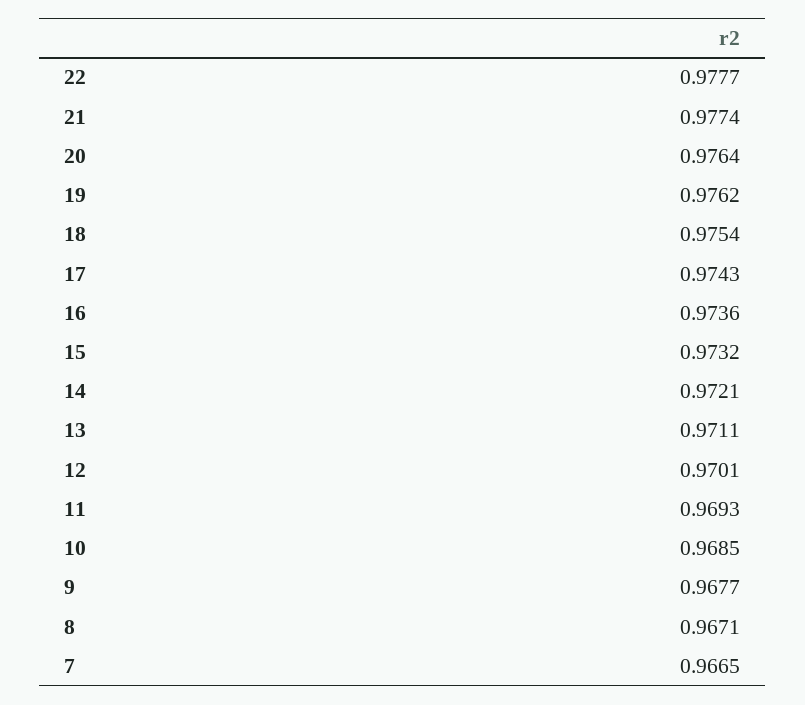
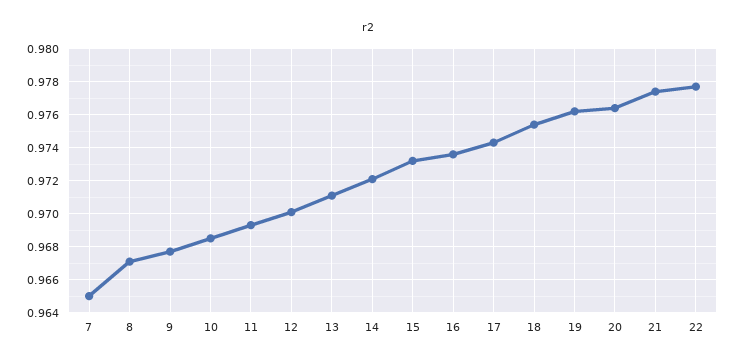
  {
    "22": 0.9777,
    "21": 0.9774,
    "20": 0.9764,
    "19": 0.9762,
    "18": 0.9754,
    "17": 0.9743,
    "16": 0.9736,
    "15": 0.9732,
    "14": 0.9721,
    "13": 0.9711,
    "12": 0.9701,
    "11": 0.9693,
    "10": 0.9685,
    "9": 0.9677,
    "8": 0.9671,
-   "7": 0.9665
+   "7": 0.965
  }

